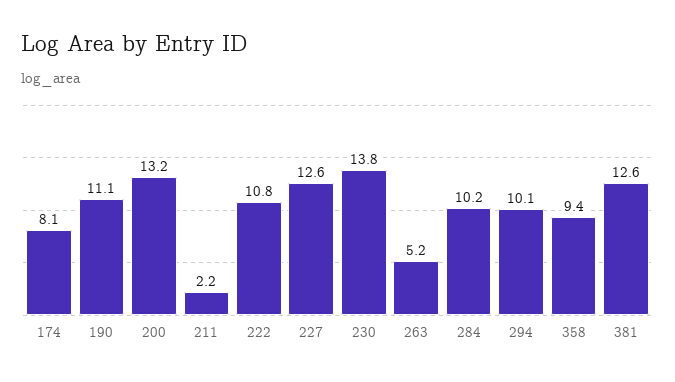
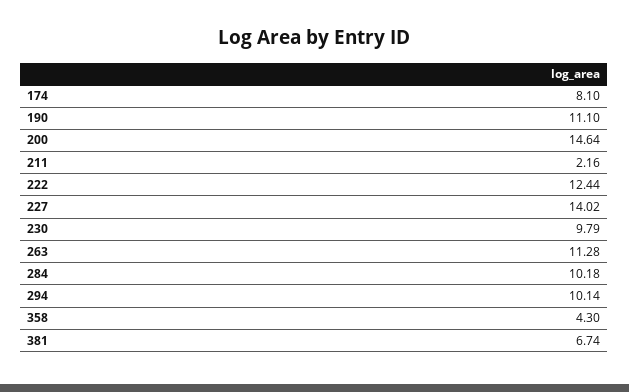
  {
    "174": 8.1,
    "190": 11.1,
-   "200": 13.2,
+   "200": 14.64,
    "211": 2.16,
-   "222": 10.8,
+   "222": 12.44,
-   "227": 12.6,
+   "227": 14.02,
-   "230": 13.8,
+   "230": 9.79,
-   "263": 5.2,
+   "263": 11.28,
    "284": 10.18,
    "294": 10.14,
-   "358": 9.4,
+   "358": 4.3,
-   "381": 12.6
+   "381": 6.74
  }

